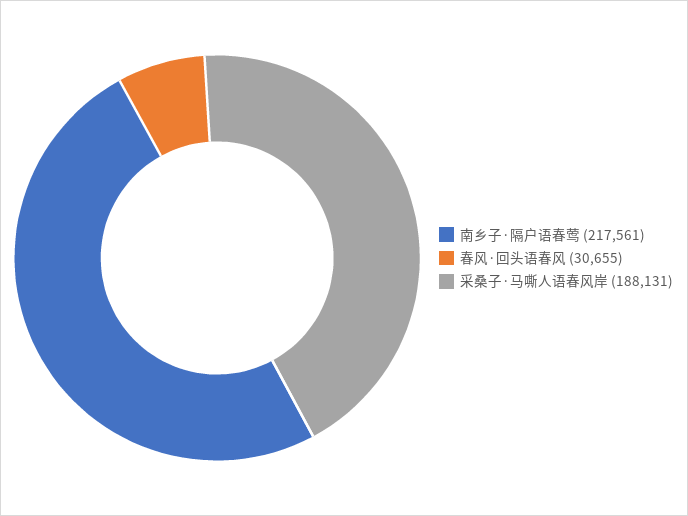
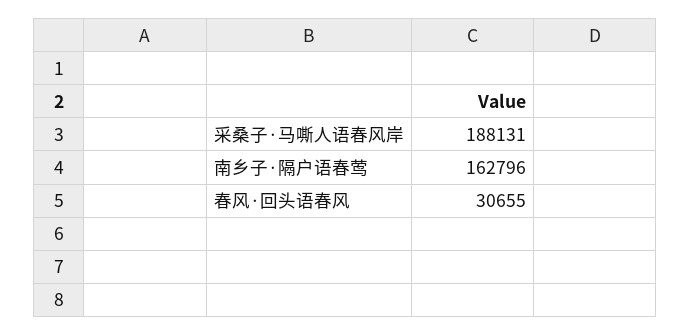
  {
-   "南乡子·隔户语春莺": 217561,
+   "南乡子·隔户语春莺": 162796,
    "春风·回头语春风": 30655,
    "采桑子·马嘶人语春风岸": 188131
  }

